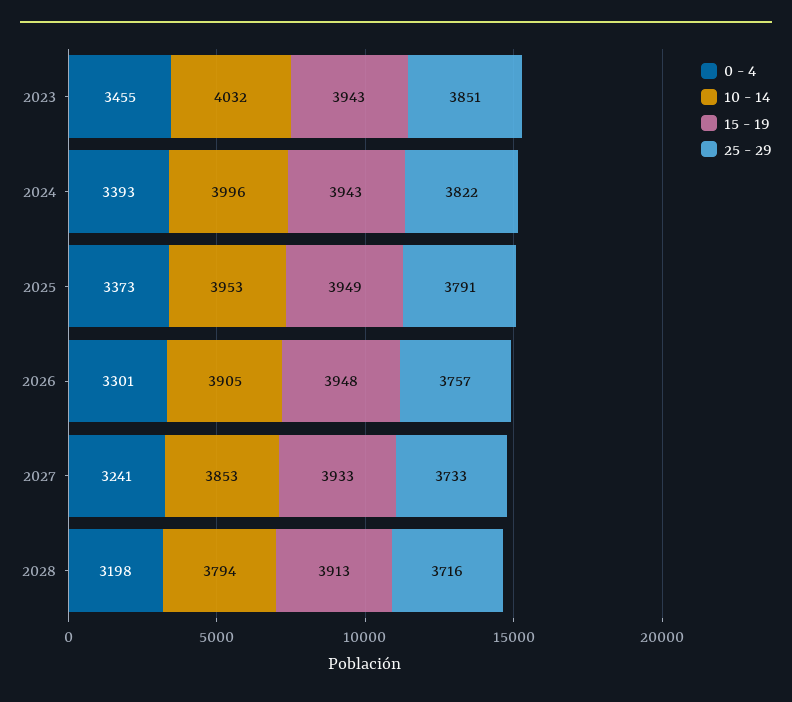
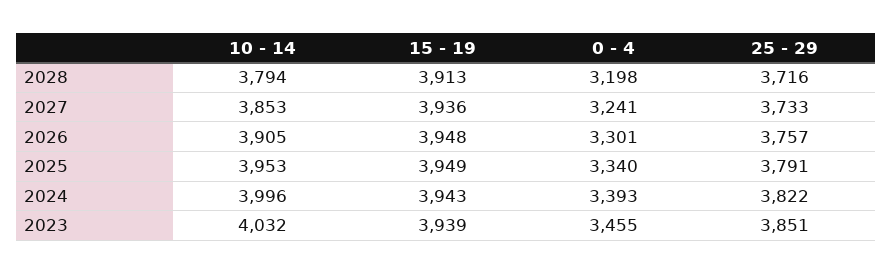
  {
    "0 - 4": {
      "2023": 3455,
      "2024": 3393,
-     "2025": 3373,
+     "2025": 3340,
      "2026": 3301,
      "2027": 3241,
      "2028": 3198
    },
    "10 - 14": {
      "2023": 4032,
      "2024": 3996,
      "2025": 3953,
      "2026": 3905,
      "2027": 3853,
      "2028": 3794
    },
    "15 - 19": {
-     "2023": 3943,
+     "2023": 3939,
      "2024": 3943,
      "2025": 3949,
      "2026": 3948,
-     "2027": 3933,
+     "2027": 3936,
      "2028": 3913
    },
    "25 - 29": {
      "2023": 3851,
      "2024": 3822,
      "2025": 3791,
      "2026": 3757,
      "2027": 3733,
      "2028": 3716
    }
  }

